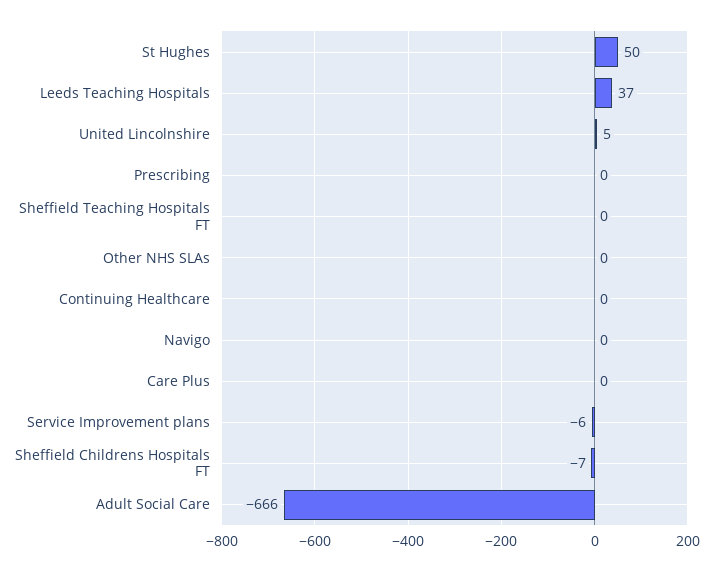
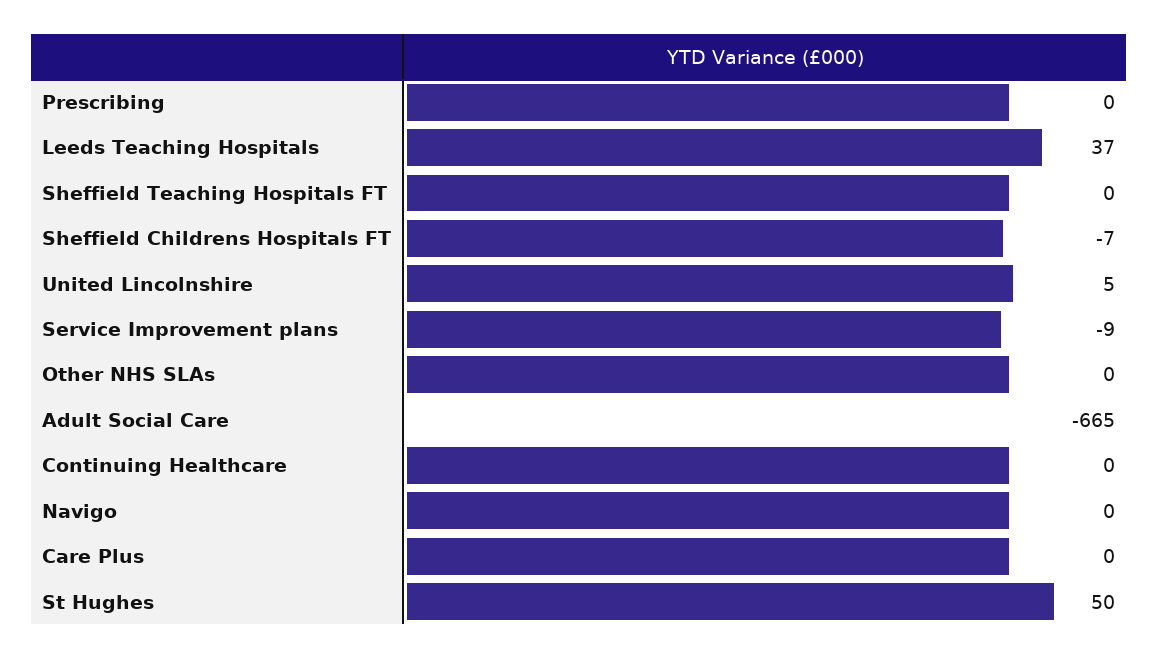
  {
    "St Hughes": 50,
    "Leeds Teaching Hospitals": 37,
    "United Lincolnshire": 5,
    "Prescribing": 0,
    "Sheffield Teaching Hospitals FT": 0,
    "Other NHS SLAs": 0,
    "Continuing Healthcare": 0,
    "Navigo": 0,
    "Care Plus": 0,
-   "Service Improvement plans": -6,
+   "Service Improvement plans": -9,
    "Sheffield Childrens Hospitals FT": -7,
-   "Adult Social Care": -666
+   "Adult Social Care": -665
  }

